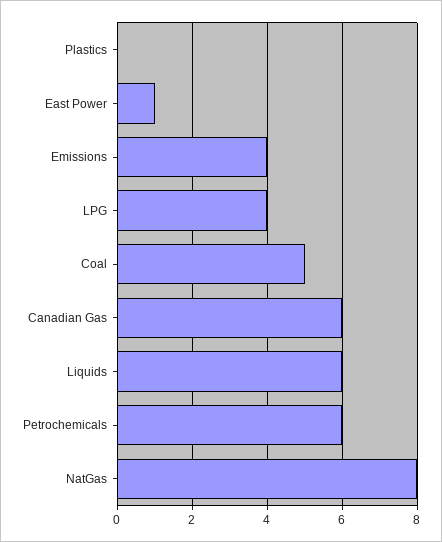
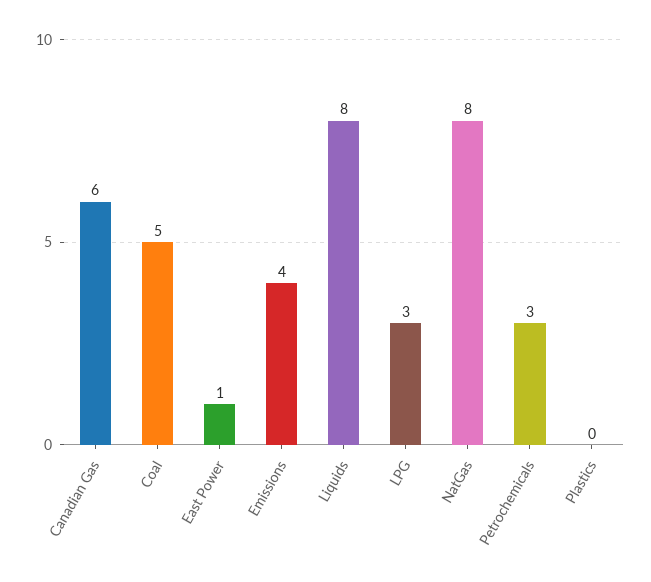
  {
    "Plastics": 0,
    "East Power": 1,
    "Emissions": 4,
-   "LPG": 4,
+   "LPG": 3,
    "Coal": 5,
    "Canadian Gas": 6,
-   "Liquids": 6,
+   "Liquids": 8,
-   "Petrochemicals": 6,
+   "Petrochemicals": 3,
    "NatGas": 8
  }

